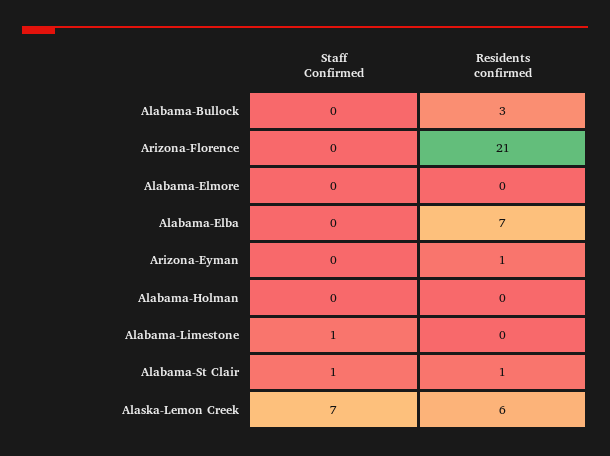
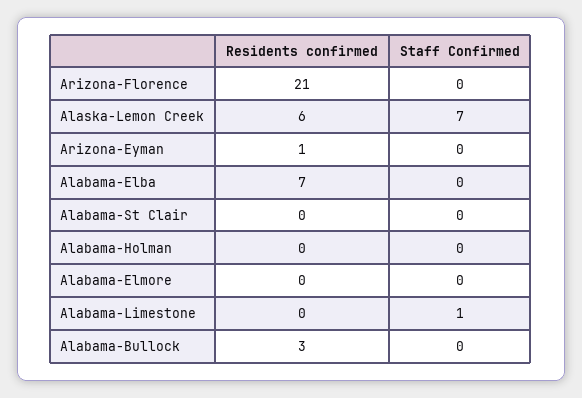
  {
    "Staff Confirmed": {
      "Alabama-Bullock": 0,
      "Arizona-Florence": 0,
      "Alabama-Elmore": 0,
      "Alabama-Elba": 0,
      "Arizona-Eyman": 0,
      "Alabama-Holman": 0,
      "Alabama-Limestone": 1,
-     "Alabama-St Clair": 1,
+     "Alabama-St Clair": 0,
      "Alaska-Lemon Creek": 7
    },
    "Residents confirmed": {
      "Alabama-Bullock": 3,
      "Arizona-Florence": 21,
      "Alabama-Elmore": 0,
      "Alabama-Elba": 7,
      "Arizona-Eyman": 1,
      "Alabama-Holman": 0,
      "Alabama-Limestone": 0,
-     "Alabama-St Clair": 1,
+     "Alabama-St Clair": 0,
      "Alaska-Lemon Creek": 6
    }
  }

